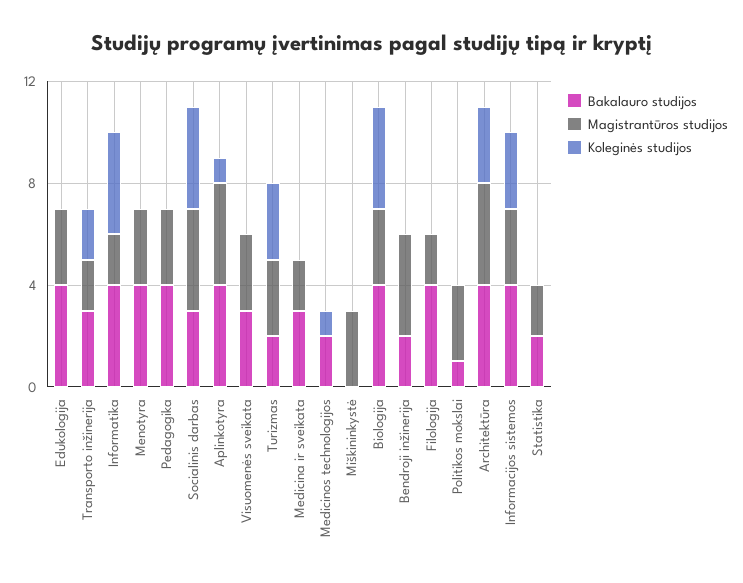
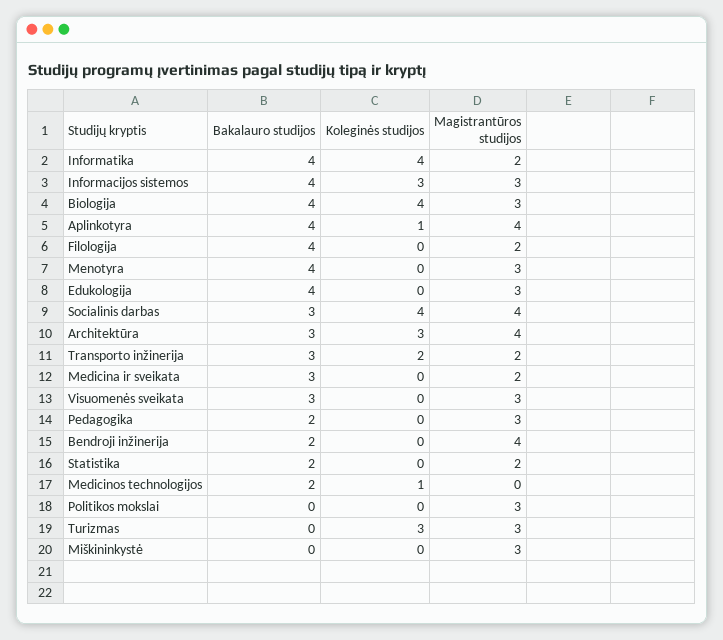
  {
    "Bakalauro studijos": {
      "Edukologija": 4,
      "Transporto inžinerija": 3,
      "Informatika": 4,
      "Menotyra": 4,
-     "Pedagogika": 4,
+     "Pedagogika": 2,
      "Socialinis darbas": 3,
      "Aplinkotyra": 4,
      "Visuomenės sveikata": 3,
-     "Turizmas": 2,
+     "Turizmas": 0,
      "Medicina ir sveikata": 3,
      "Medicinos technologijos": 2,
      "Miškininkystė": 0,
      "Biologija": 4,
      "Bendroji inžinerija": 2,
      "Filologija": 4,
-     "Politikos mokslai": 1,
+     "Politikos mokslai": 0,
-     "Architektūra": 4,
+     "Architektūra": 3,
      "Informacijos sistemos": 4,
      "Statistika": 2
    },
    "Magistrantūros studijos": {
      "Edukologija": 3,
      "Transporto inžinerija": 2,
      "Informatika": 2,
      "Menotyra": 3,
      "Pedagogika": 3,
      "Socialinis darbas": 4,
      "Aplinkotyra": 4,
      "Visuomenės sveikata": 3,
      "Turizmas": 3,
      "Medicina ir sveikata": 2,
      "Medicinos technologijos": 0,
      "Miškininkystė": 3,
      "Biologija": 3,
      "Bendroji inžinerija": 4,
      "Filologija": 2,
      "Politikos mokslai": 3,
      "Architektūra": 4,
      "Informacijos sistemos": 3,
      "Statistika": 2
    },
    "Koleginės studijos": {
      "Edukologija": 0,
      "Transporto inžinerija": 2,
      "Informatika": 4,
      "Menotyra": 0,
      "Pedagogika": 0,
      "Socialinis darbas": 4,
      "Aplinkotyra": 1,
      "Visuomenės sveikata": 0,
      "Turizmas": 3,
      "Medicina ir sveikata": 0,
      "Medicinos technologijos": 1,
      "Miškininkystė": 0,
      "Biologija": 4,
      "Bendroji inžinerija": 0,
      "Filologija": 0,
      "Politikos mokslai": 0,
      "Architektūra": 3,
      "Informacijos sistemos": 3,
      "Statistika": 0
    }
  }

